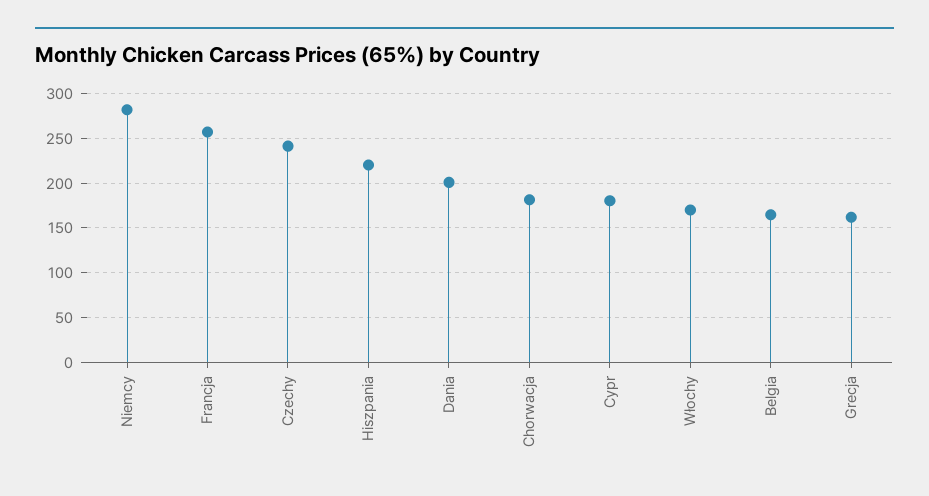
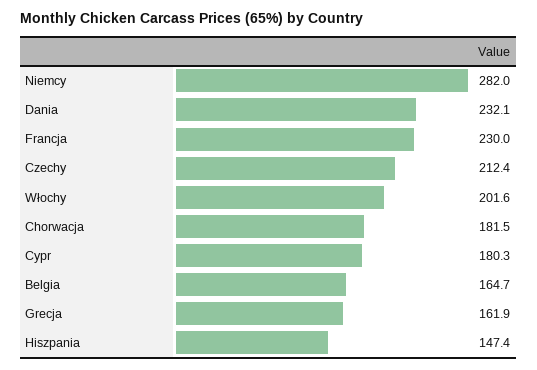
  {
    "Niemcy": 282,
-   "Francja": 260,
+   "Francja": 230,
-   "Czechy": 240,
+   "Czechy": 212.4,
-   "Hiszpania": 220,
+   "Hiszpania": 147.4,
-   "Dania": 200,
+   "Dania": 232.1,
    "Chorwacja": 181.5,
    "Cypr": 180.3,
-   "Włochy": 170,
+   "Włochy": 201.6,
    "Belgia": 164.7,
    "Grecja": 161.9
  }

